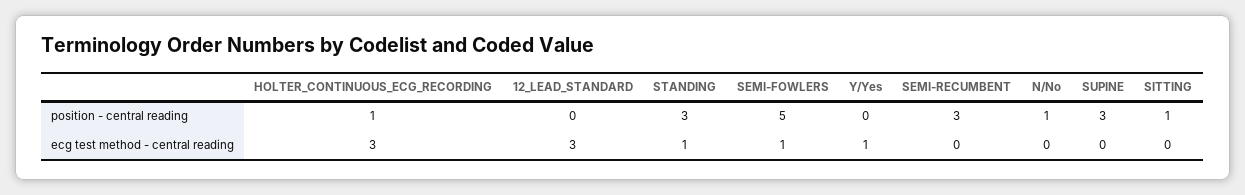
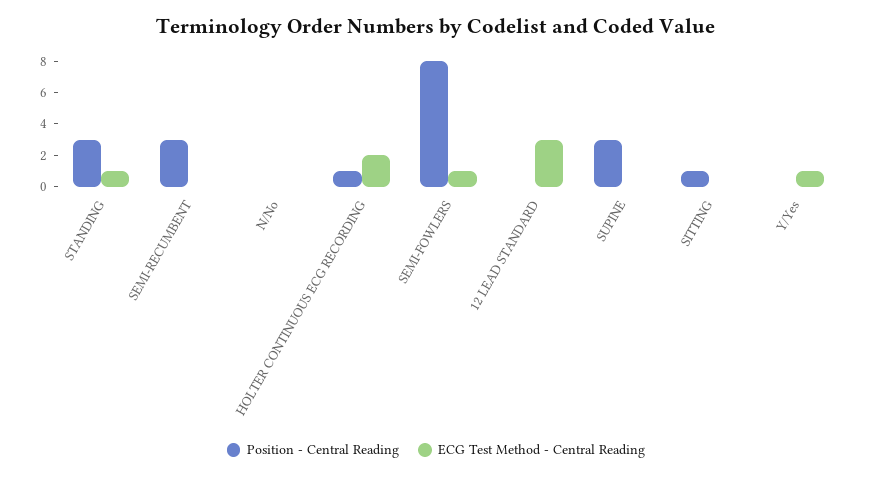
  {
    "position - central reading": {
      "HOLTER_CONTINUOUS_ECG_RECORDING": 1,
      "12_LEAD_STANDARD": 0,
      "STANDING": 3,
-     "SEMI-FOWLERS": 5,
+     "SEMI-FOWLERS": 8,
      "Y/Yes": 0,
      "SEMI-RECUMBENT": 3,
-     "N/No": 1,
+     "N/No": 0,
      "SUPINE": 3,
      "SITTING": 1
    },
    "ecg test method - central reading": {
-     "HOLTER_CONTINUOUS_ECG_RECORDING": 3,
+     "HOLTER_CONTINUOUS_ECG_RECORDING": 2,
      "12_LEAD_STANDARD": 3,
      "STANDING": 1,
      "SEMI-FOWLERS": 1,
      "Y/Yes": 1,
      "SEMI-RECUMBENT": 0,
      "N/No": 0,
      "SUPINE": 0,
      "SITTING": 0
    }
  }

